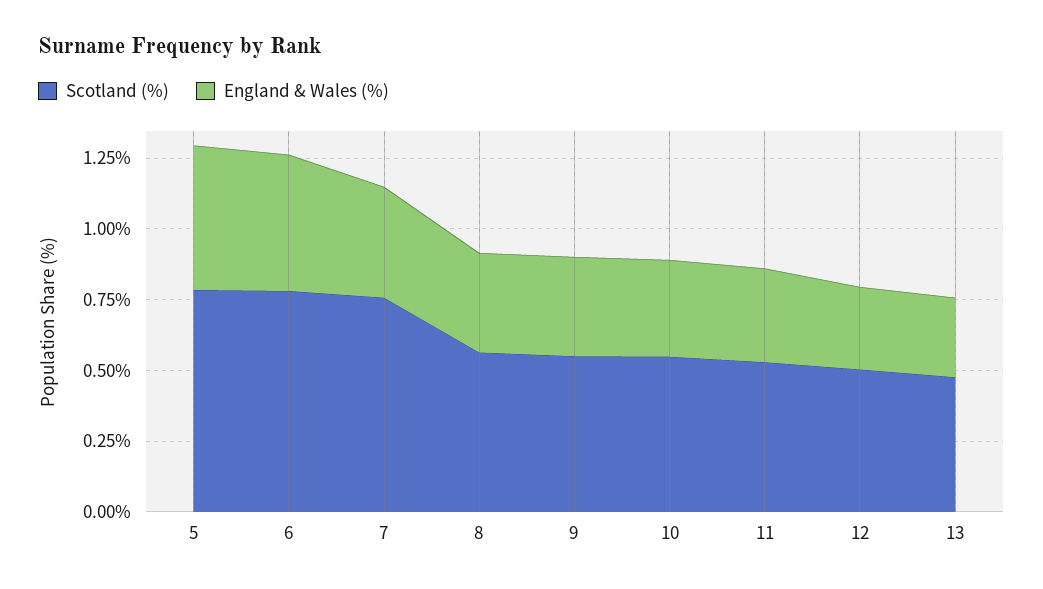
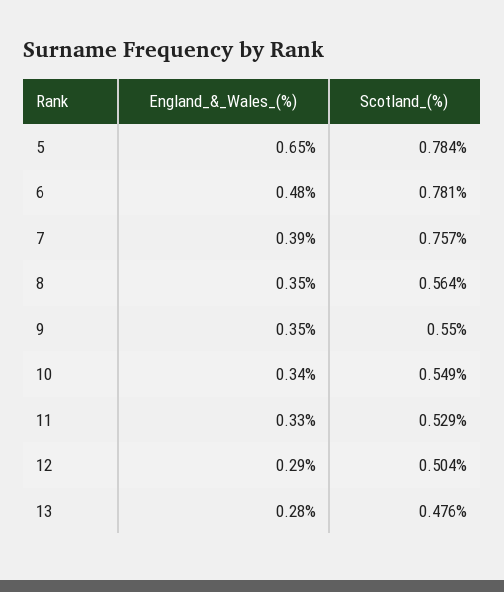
  {
    "Scotland (%)": {
      "5": 0.784,
      "6": 0.781,
      "7": 0.757,
      "8": 0.564,
      "9": 0.55,
      "10": 0.549,
      "11": 0.529,
      "12": 0.504,
      "13": 0.476
    },
    "England & Wales (%)": {
-     "5": 0.5,
+     "5": 0.65,
      "6": 0.48,
      "7": 0.39,
      "8": 0.35,
      "9": 0.35,
      "10": 0.34,
      "11": 0.33,
      "12": 0.29,
      "13": 0.28
    }
  }

